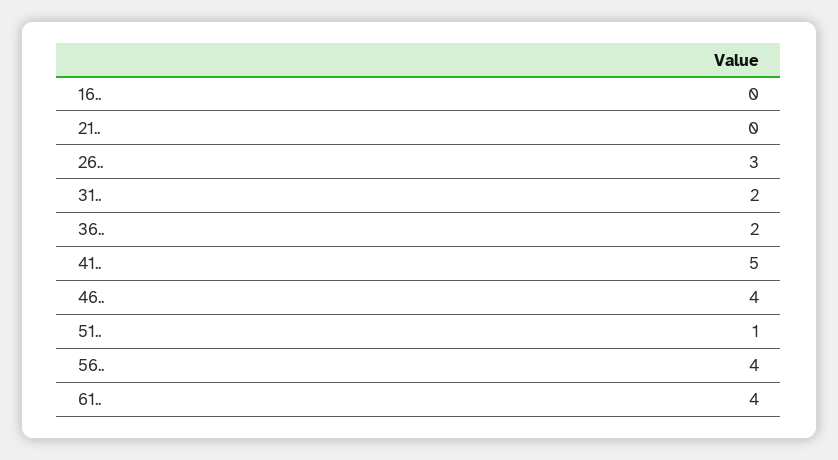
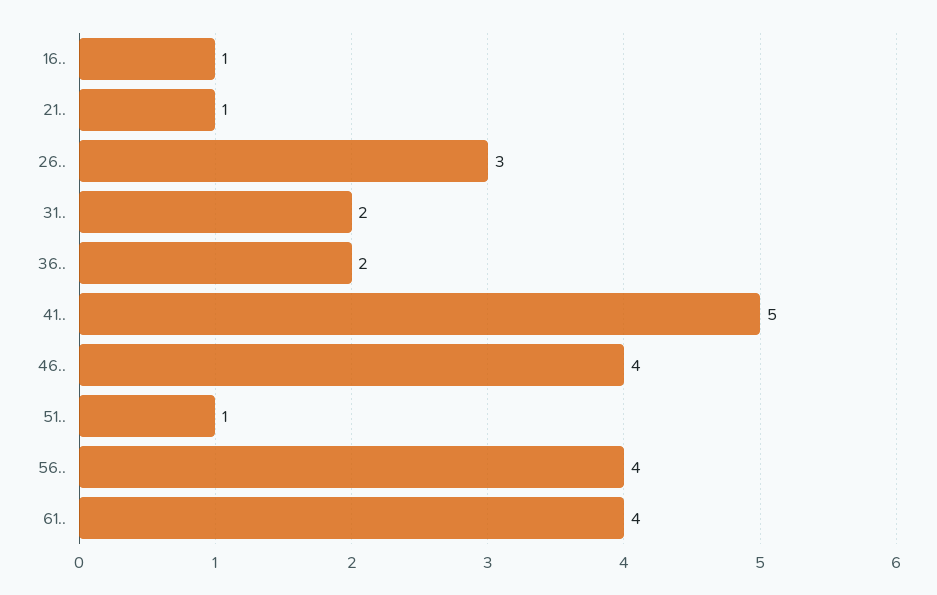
  {
-   "16..": 0,
+   "16..": 1,
-   "21..": 0,
+   "21..": 1,
    "26..": 3,
    "31..": 2,
    "36..": 2,
    "41..": 5,
    "46..": 4,
    "51..": 1,
    "56..": 4,
    "61..": 4
  }

